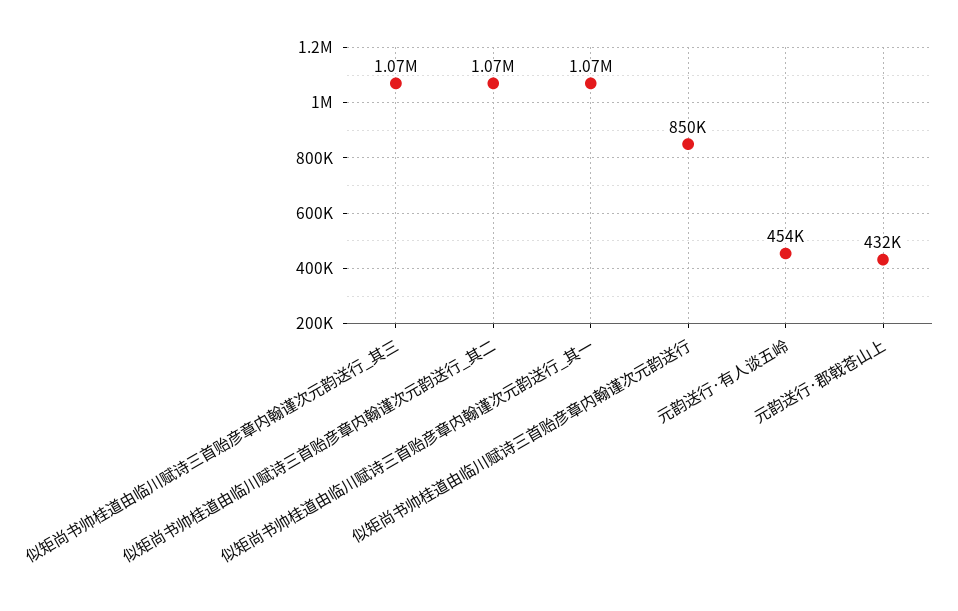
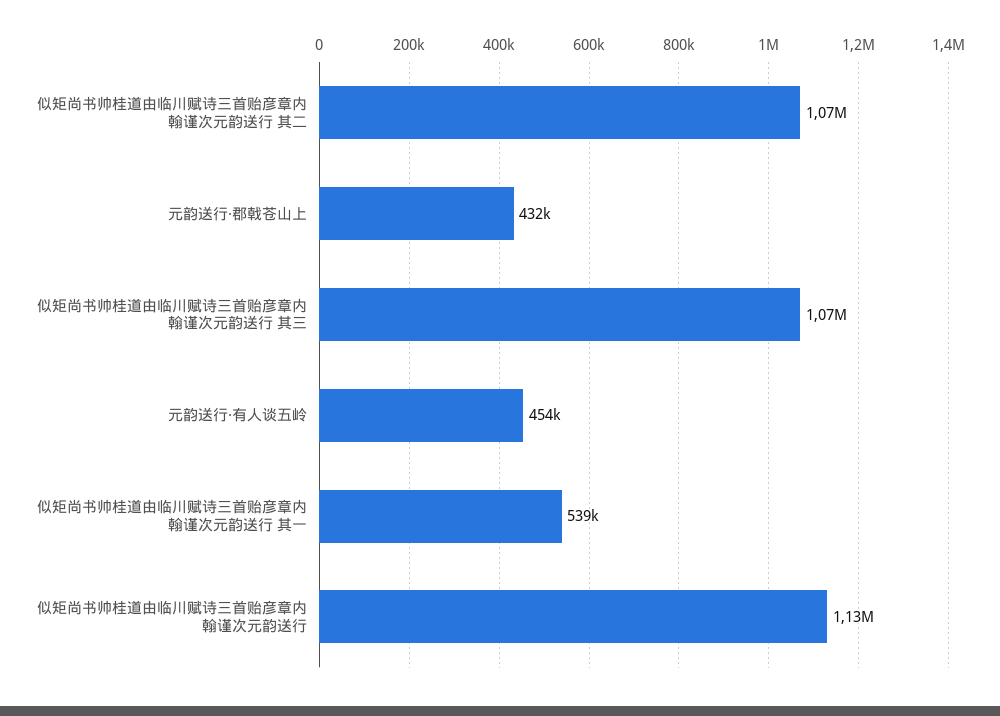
  {
    "似矩尚书帅桂道由临川赋诗三首贻彦章内翰谨次元韵送行_其三": 1070000,
    "似矩尚书帅桂道由临川赋诗三首贻彦章内翰谨次元韵送行_其二": 1070000,
-   "似矩尚书帅桂道由临川赋诗三首贻彦章内翰谨次元韵送行_其一": 1070000,
+   "似矩尚书帅桂道由临川赋诗三首贻彦章内翰谨次元韵送行_其一": 539000,
-   "似矩尚书帅桂道由临川赋诗三首贻彦章内翰谨次元韵送行": 850000,
+   "似矩尚书帅桂道由临川赋诗三首贻彦章内翰谨次元韵送行": 1130000,
    "元韵送行·有人谈五岭": 454000,
    "元韵送行·郡戟苍山上": 432000
  }

